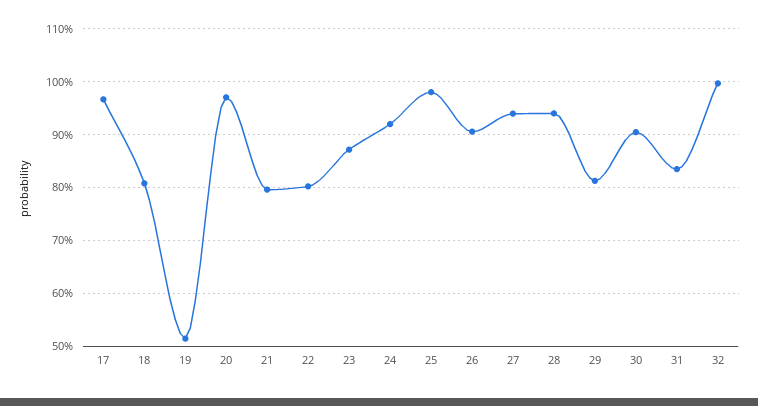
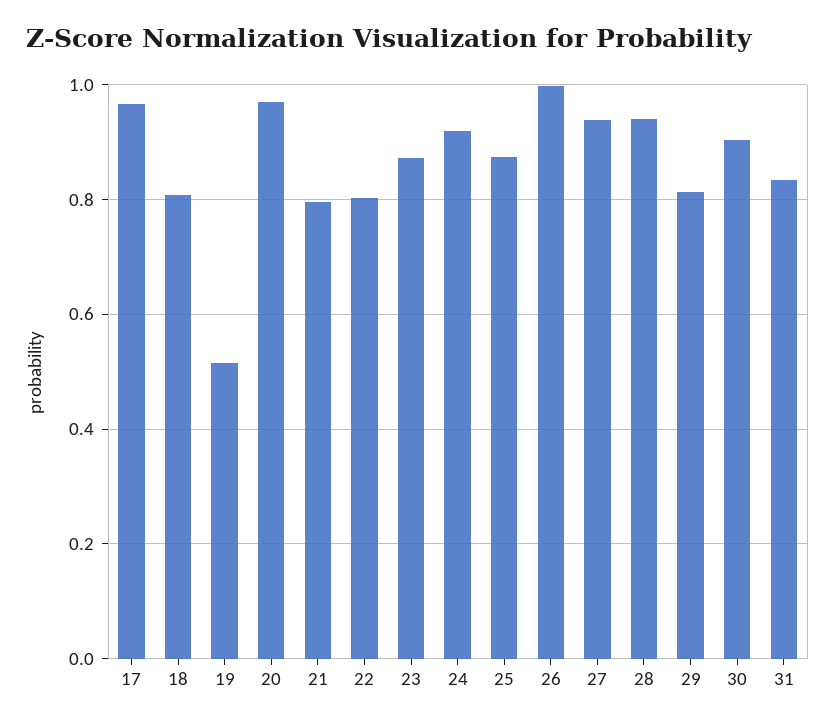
  {
    "17": 0.96,
    "18": 0.8,
    "19": 0.52,
    "20": 0.98,
    "21": 0.8,
    "22": 0.8,
    "23": 0.88,
    "24": 0.92,
-   "25": 0.98,
+   "25": 0.88,
-   "26": 0.9,
+   "26": 1,
    "27": 0.94,
    "28": 0.94,
    "29": 0.82,
    "30": 0.9,
-   "31": 0.84,
+   "31": 0.84
-   "32": 1
  }

